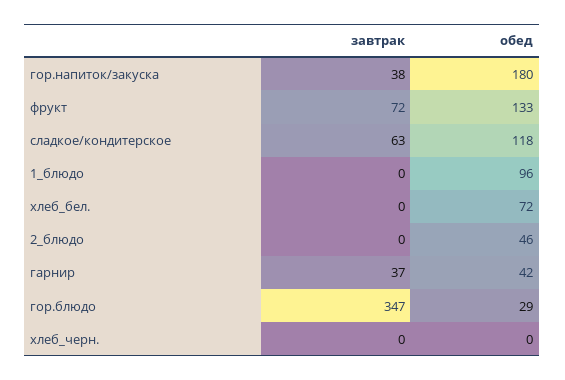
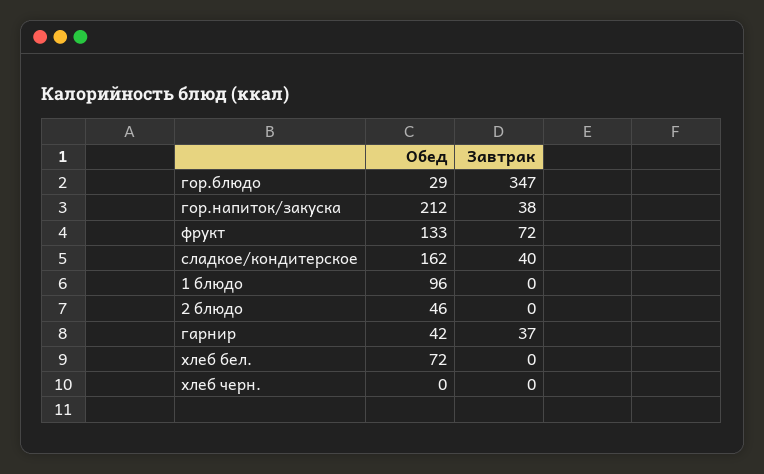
  {
    "завтрак": {
      "гор.напиток/закуска": 38,
      "фрукт": 72,
-     "сладкое/кондитерское": 63,
+     "сладкое/кондитерское": 40,
      "1_блюдо": 0,
      "хлеб_бел.": 0,
      "2_блюдо": 0,
      "гарнир": 37,
      "гор.блюдо": 347,
      "хлеб_черн.": 0
    },
    "обед": {
-     "гор.напиток/закуска": 180,
+     "гор.напиток/закуска": 212,
      "фрукт": 133,
-     "сладкое/кондитерское": 118,
+     "сладкое/кондитерское": 162,
      "1_блюдо": 96,
      "хлеб_бел.": 72,
      "2_блюдо": 46,
      "гарнир": 42,
      "гор.блюдо": 29,
      "хлеб_черн.": 0
    }
  }

